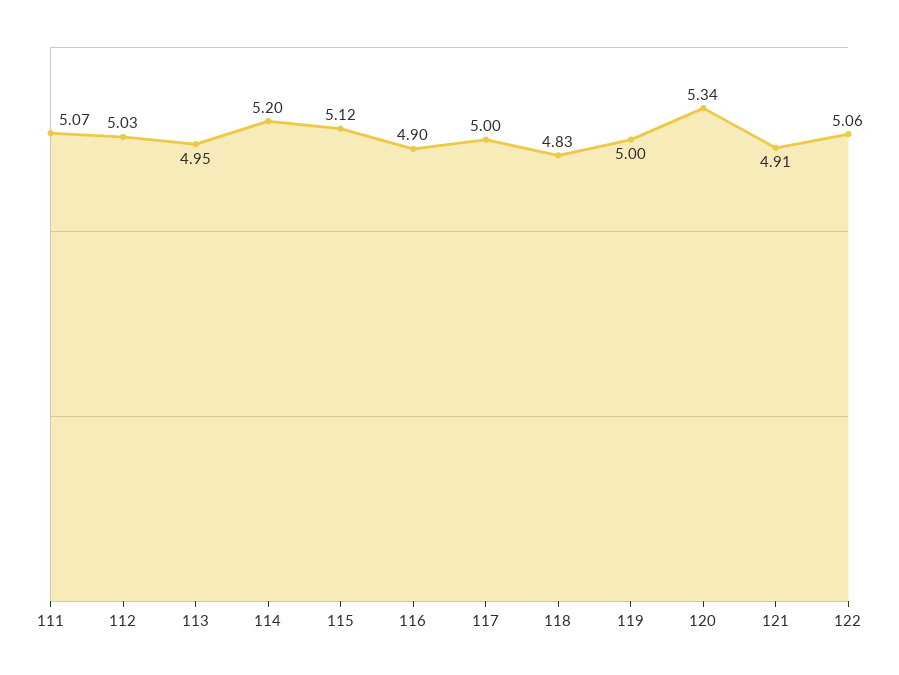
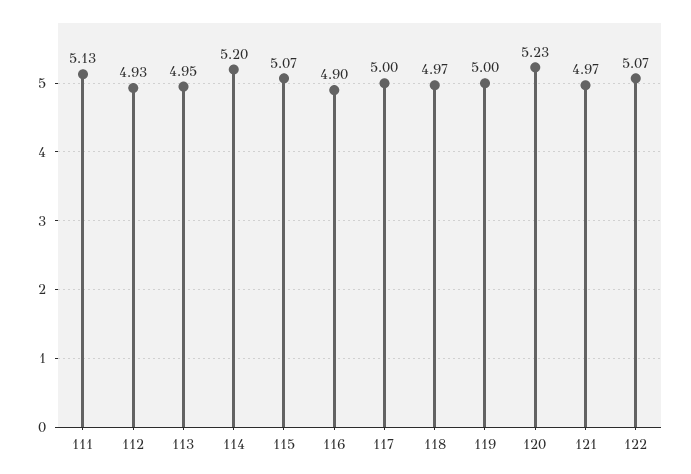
  {
-   "111": 5.07,
+   "111": 5.13,
-   "112": 5.03,
+   "112": 4.93,
    "113": 4.95,
    "114": 5.2,
-   "115": 5.12,
+   "115": 5.07,
    "116": 4.9,
    "117": 5,
-   "118": 4.83,
+   "118": 4.97,
    "119": 5,
-   "120": 5.34,
+   "120": 5.23,
-   "121": 4.91,
+   "121": 4.97,
-   "122": 5.06
+   "122": 5.07
  }

